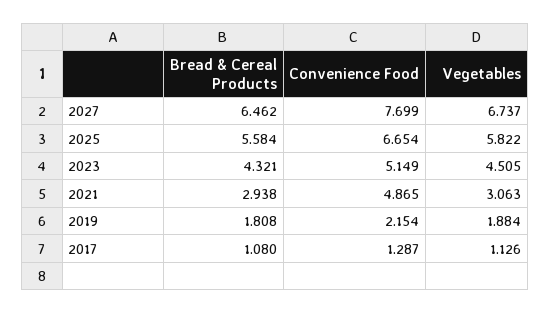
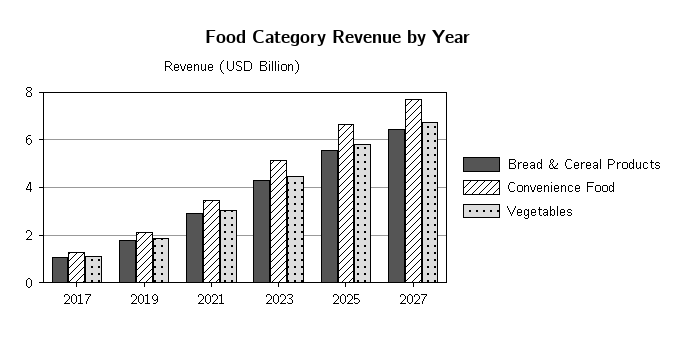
  {
    "Bread & Cereal Products": {
      "2027": 6.462,
      "2025": 5.584,
      "2023": 4.321,
      "2021": 2.938,
      "2019": 1.808,
      "2017": 1.08
    },
    "Convenience Food": {
      "2027": 7.699,
      "2025": 6.654,
      "2023": 5.149,
-     "2021": 4.865,
+     "2021": 3.5,
      "2019": 2.154,
      "2017": 1.287
    },
    "Vegetables": {
      "2027": 6.737,
      "2025": 5.822,
      "2023": 4.505,
      "2021": 3.063,
      "2019": 1.884,
      "2017": 1.126
    }
  }

